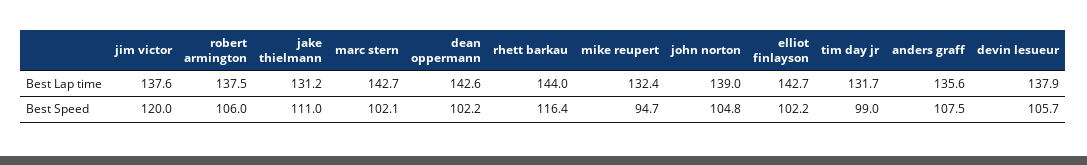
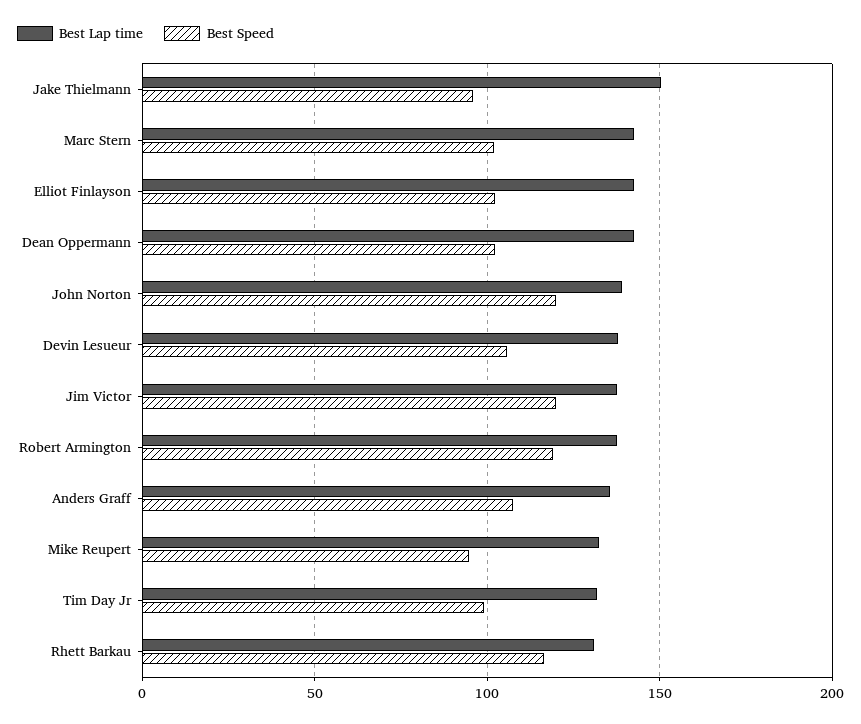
  {
    "Best Lap time": {
      "jim victor": 137.6,
      "robert armington": 137.5,
-     "jake thielmann": 131.2,
+     "jake thielmann": 150,
      "marc stern": 142.7,
      "dean oppermann": 142.6,
-     "rhett barkau": 144,
+     "rhett barkau": 130,
      "mike reupert": 132.4,
      "john norton": 139,
      "elliot finlayson": 142.7,
      "tim day jr": 131.7,
      "anders graff": 135.6,
      "devin lesueur": 137.9
    },
    "Best Speed": {
      "jim victor": 120,
-     "robert armington": 106,
+     "robert armington": 120,
-     "jake thielmann": 111,
+     "jake thielmann": 95,
      "marc stern": 102.1,
      "dean oppermann": 102.2,
      "rhett barkau": 116.4,
      "mike reupert": 94.7,
-     "john norton": 104.8,
+     "john norton": 120,
      "elliot finlayson": 102.2,
      "tim day jr": 99,
      "anders graff": 107.5,
      "devin lesueur": 105.7
    }
  }

